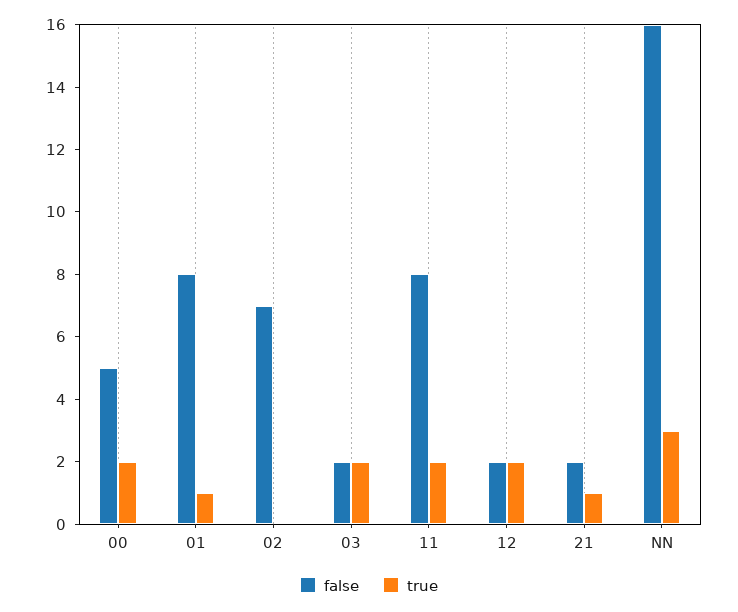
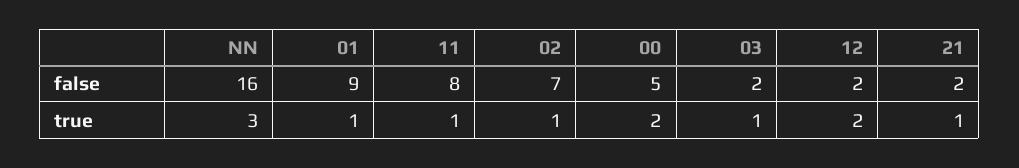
  {
    "false": {
      "00": 5,
-     "01": 8,
+     "01": 9,
      "02": 7,
      "03": 2,
      "11": 8,
      "12": 2,
      "21": 2,
      "NN": 16
    },
    "true": {
      "00": 2,
      "01": 1,
-     "02": 0,
+     "02": 1,
-     "03": 2,
+     "03": 1,
-     "11": 2,
+     "11": 1,
      "12": 2,
      "21": 1,
      "NN": 3
    }
  }

